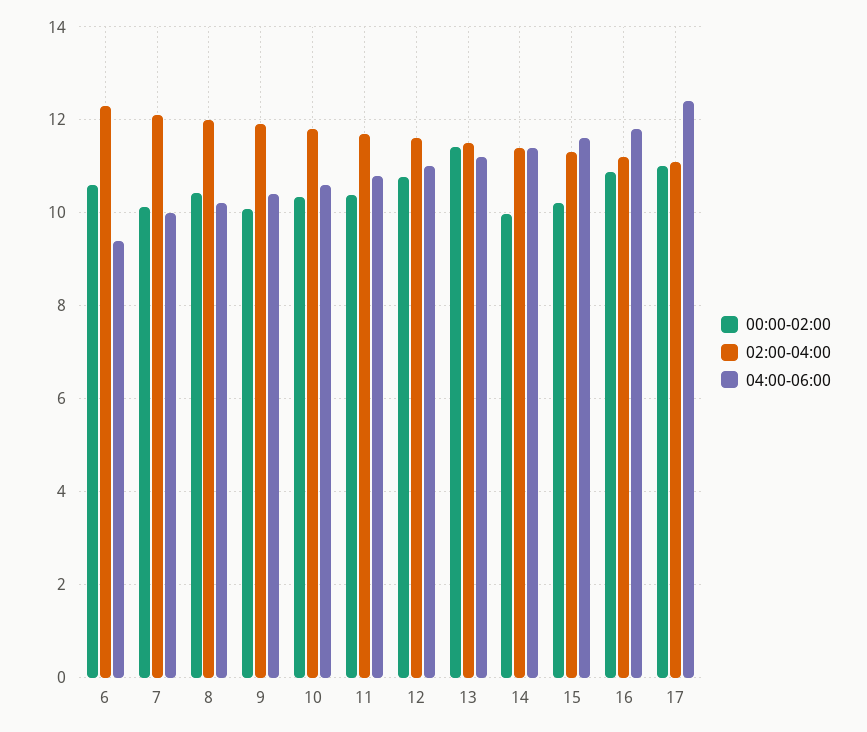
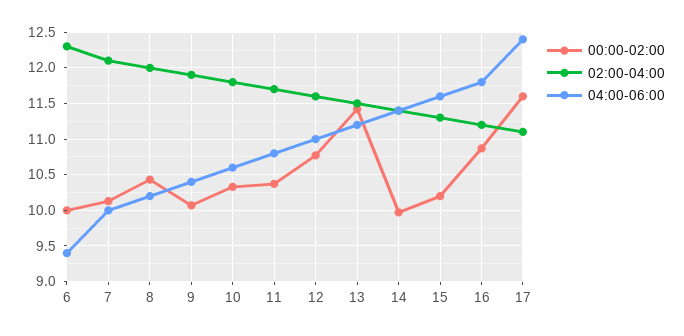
  {
    "00:00-02:00": {
-     "6": 10.6,
+     "6": 10,
      "7": 10.1,
      "8": 10.4,
      "9": 10.1,
      "10": 10.3,
      "11": 10.4,
      "12": 10.8,
      "13": 11.4,
      "14": 10,
      "15": 10.2,
      "16": 10.9,
-     "17": 11
+     "17": 11.6
    },
    "02:00-04:00": {
      "6": 12.3,
      "7": 12.1,
      "8": 12,
      "9": 11.9,
      "10": 11.8,
      "11": 11.7,
      "12": 11.6,
      "13": 11.5,
      "14": 11.4,
      "15": 11.3,
      "16": 11.2,
      "17": 11.1
    },
    "04:00-06:00": {
      "6": 9.4,
      "7": 10,
      "8": 10.2,
      "9": 10.4,
      "10": 10.6,
      "11": 10.8,
      "12": 11,
      "13": 11.2,
      "14": 11.4,
      "15": 11.6,
      "16": 11.8,
      "17": 12.4
    }
  }

